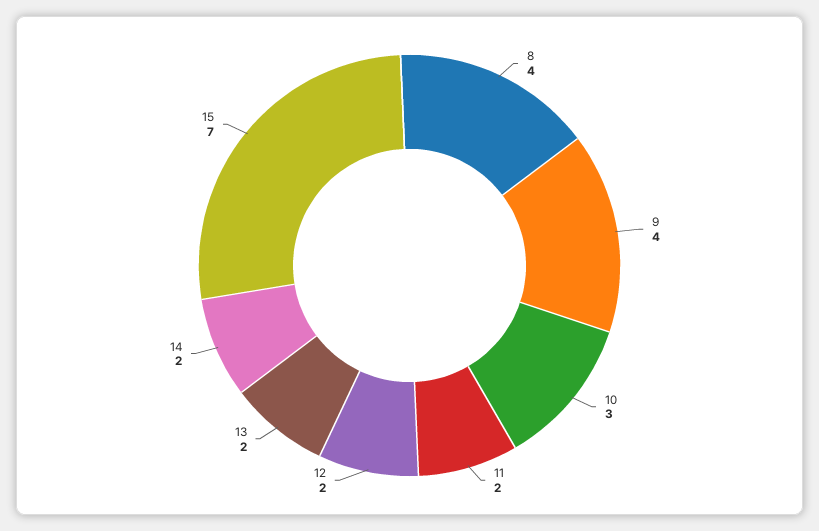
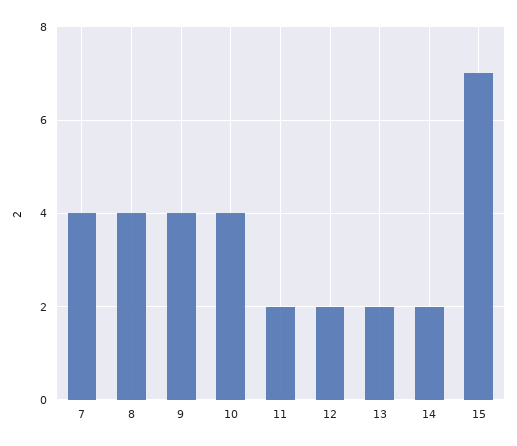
  {
    "8": 4,
    "9": 4,
-   "10": 3,
+   "10": 4,
    "11": 2,
    "12": 2,
    "13": 2,
    "14": 2,
-   "15": 7
+   "15": 7,
+   "7": 4
  }

